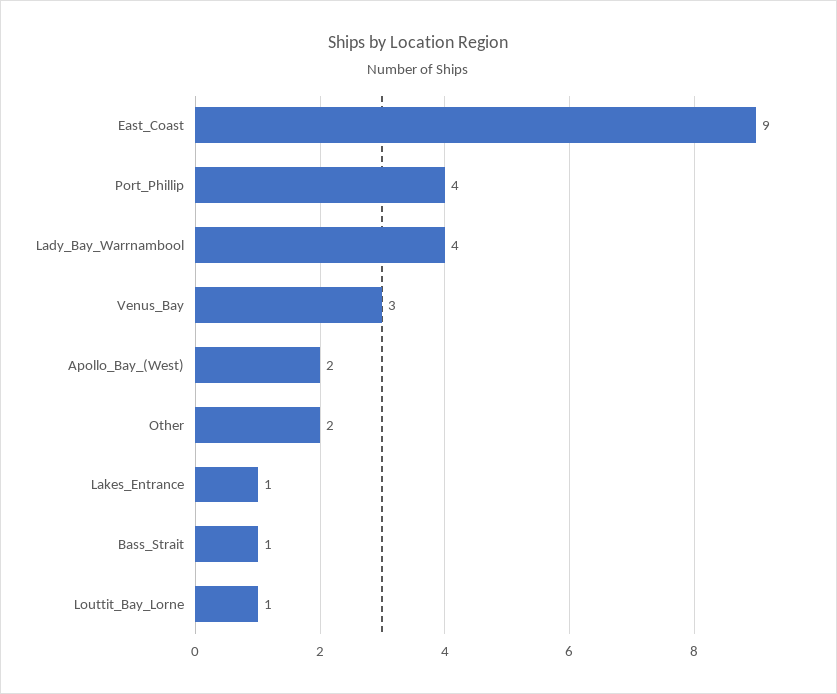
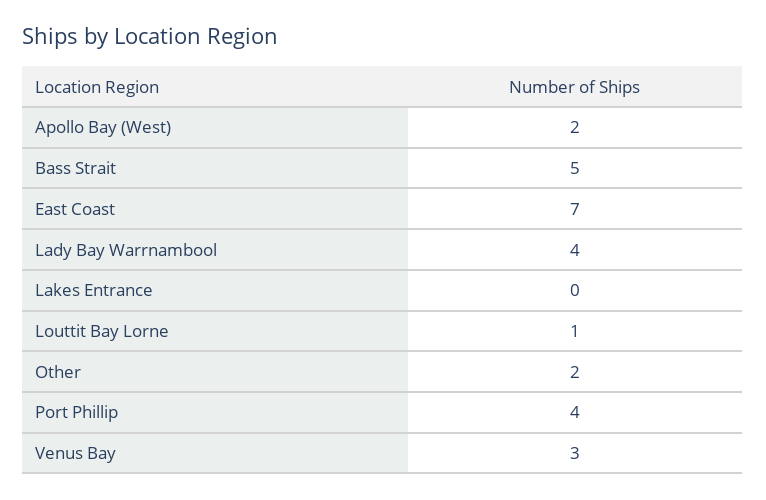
  {
-   "East_Coast": 9,
+   "East_Coast": 7,
    "Port_Phillip": 4,
    "Lady_Bay_Warrnambool": 4,
    "Venus_Bay": 3,
    "Apollo_Bay_(West)": 2,
    "Other": 2,
-   "Lakes_Entrance": 1,
+   "Lakes_Entrance": 0,
-   "Bass_Strait": 1,
+   "Bass_Strait": 5,
    "Louttit_Bay_Lorne": 1
  }

